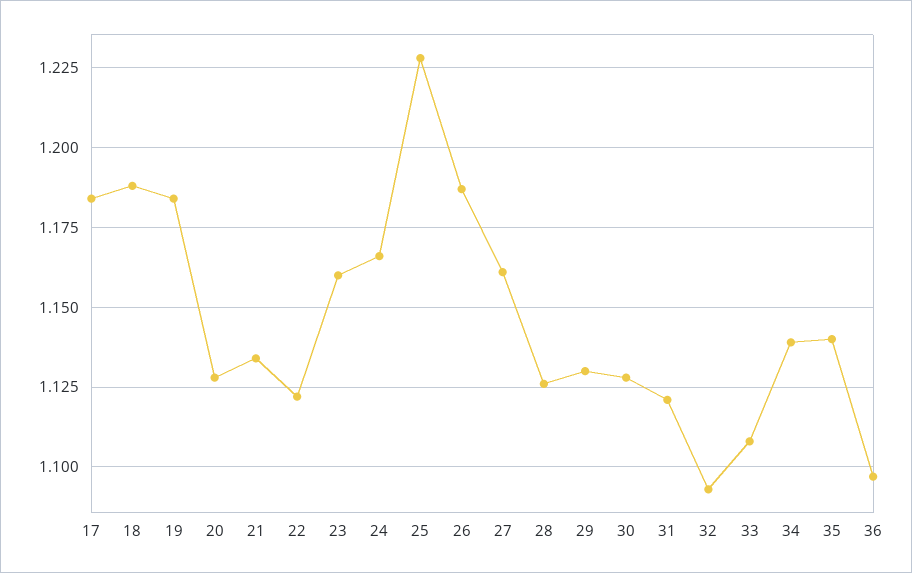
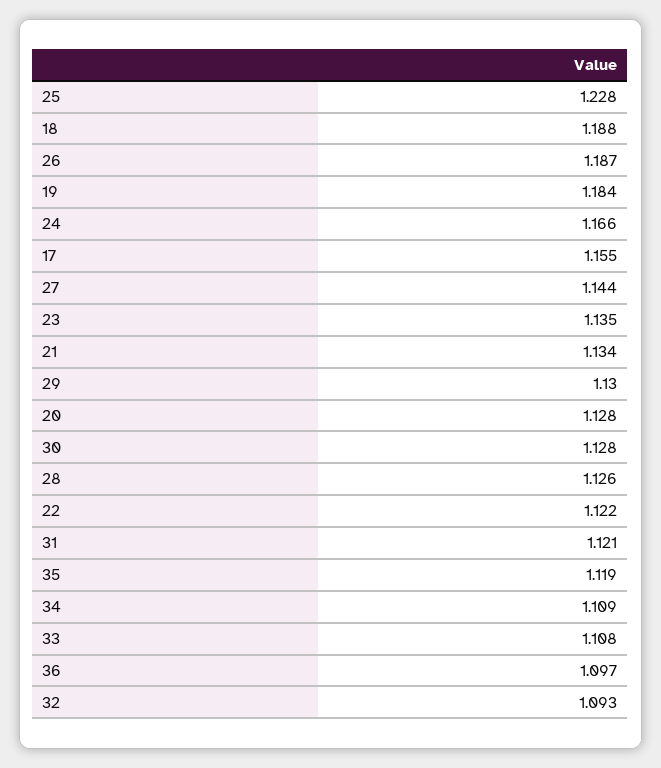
  {
-   "17": 1.185,
+   "17": 1.155,
    "18": 1.188,
    "19": 1.184,
    "20": 1.128,
    "21": 1.134,
    "22": 1.122,
-   "23": 1.16,
+   "23": 1.135,
    "24": 1.166,
    "25": 1.228,
    "26": 1.187,
-   "27": 1.16,
+   "27": 1.144,
    "28": 1.126,
    "29": 1.13,
    "30": 1.128,
    "31": 1.121,
    "32": 1.093,
    "33": 1.108,
-   "34": 1.14,
+   "34": 1.109,
-   "35": 1.14,
+   "35": 1.119,
    "36": 1.097
  }

